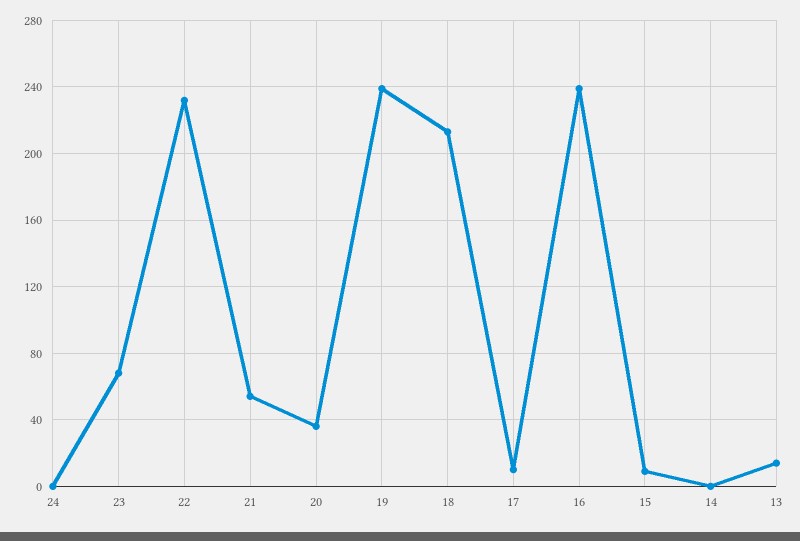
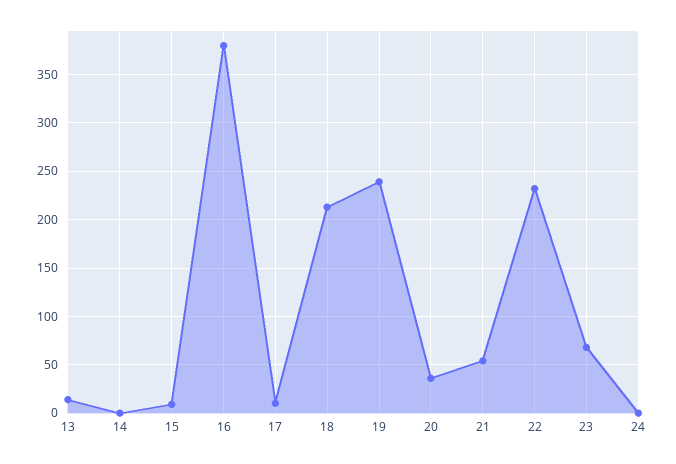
  {
    "24": 0,
    "23": 70,
    "22": 230,
    "21": 55,
    "20": 35,
    "19": 240,
    "18": 215,
    "17": 10,
-   "16": 240,
+   "16": 380,
    "15": 10,
    "14": 0,
    "13": 15
  }

